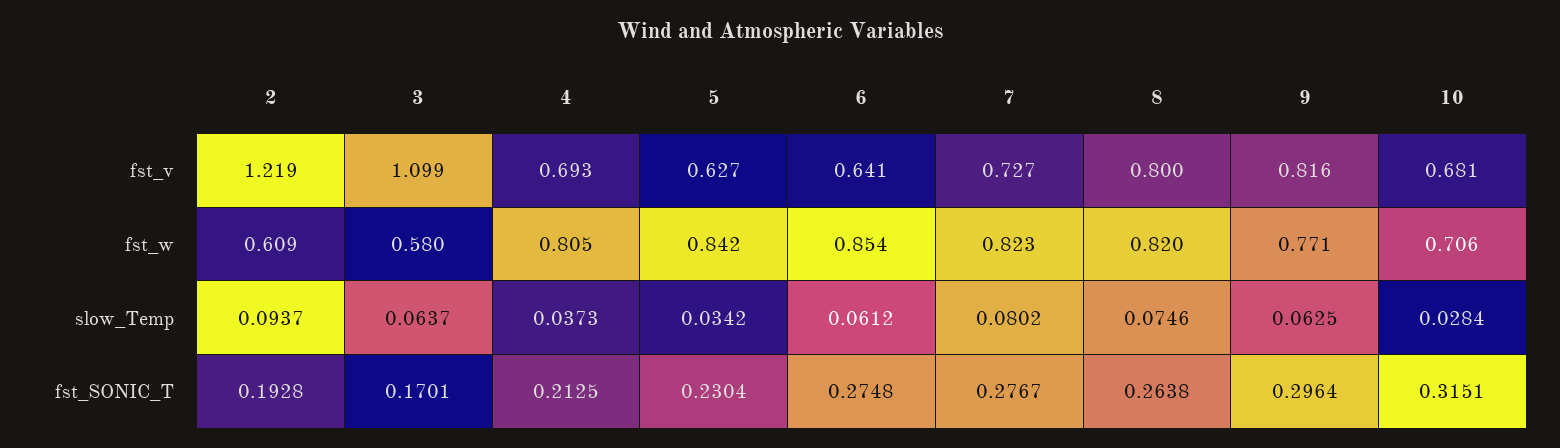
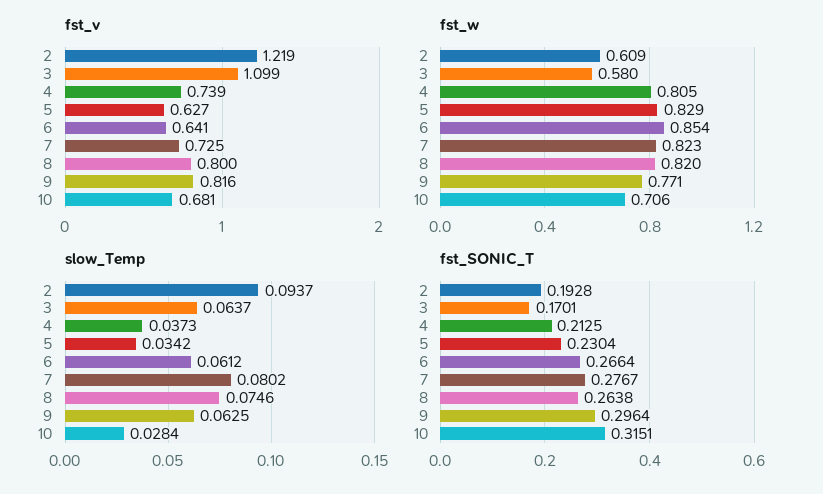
  {
    "fst_v": {
      "2": 1.219,
      "3": 1.099,
-     "4": 0.693,
+     "4": 0.739,
      "5": 0.627,
      "6": 0.641,
-     "7": 0.727,
+     "7": 0.725,
      "8": 0.8,
      "9": 0.816,
      "10": 0.681
    },
    "fst_w": {
      "2": 0.609,
      "3": 0.58,
      "4": 0.805,
-     "5": 0.842,
+     "5": 0.829,
      "6": 0.854,
      "7": 0.823,
      "8": 0.82,
      "9": 0.771,
      "10": 0.706
    },
    "slow_Temp": {
      "2": 0.0937,
      "3": 0.0637,
      "4": 0.0373,
      "5": 0.0342,
      "6": 0.0612,
      "7": 0.0802,
      "8": 0.0746,
      "9": 0.0625,
      "10": 0.0284
    },
    "fst_SONIC_T": {
      "2": 0.1928,
      "3": 0.1701,
      "4": 0.2125,
      "5": 0.2304,
-     "6": 0.2748,
+     "6": 0.2664,
      "7": 0.2767,
      "8": 0.2638,
      "9": 0.2964,
      "10": 0.3151
    }
  }

